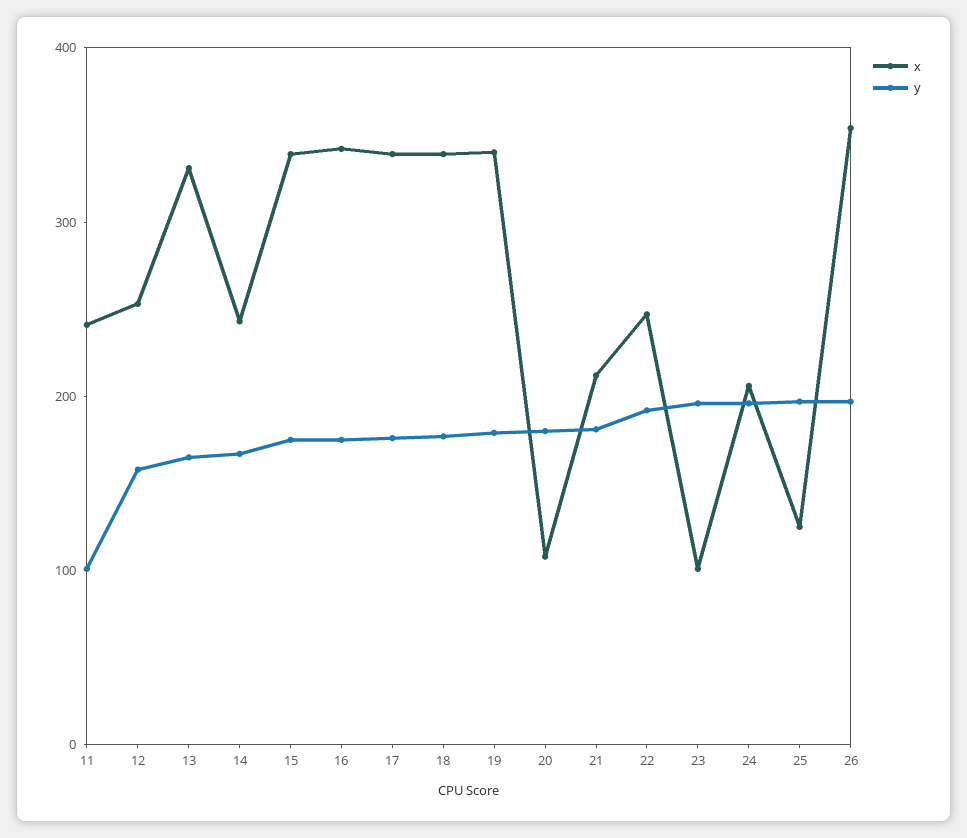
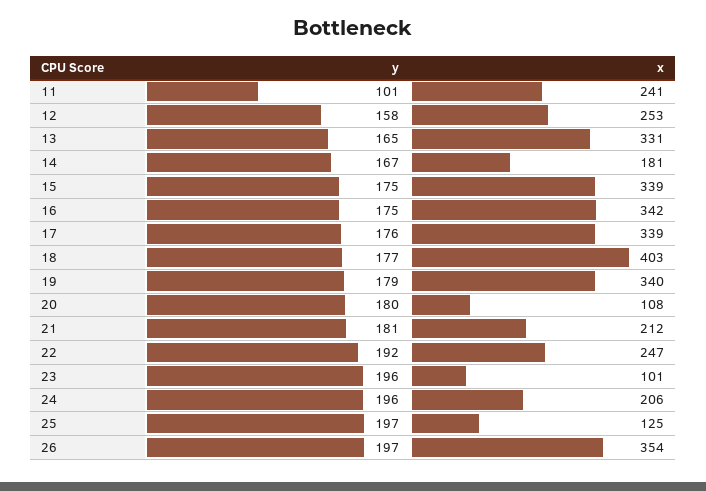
  {
    "x": {
      "11": 241,
      "12": 253,
      "13": 331,
-     "14": 240,
+     "14": 181,
      "15": 339,
      "16": 342,
      "17": 339,
-     "18": 340,
+     "18": 403,
      "19": 340,
      "20": 108,
      "21": 212,
      "22": 247,
      "23": 101,
      "24": 206,
      "25": 125,
      "26": 354
    },
    "y": {
      "11": 101,
      "12": 158,
      "13": 165,
      "14": 167,
      "15": 175,
      "16": 175,
      "17": 176,
      "18": 177,
      "19": 179,
      "20": 180,
      "21": 181,
      "22": 192,
      "23": 196,
      "24": 196,
      "25": 197,
      "26": 197
    }
  }

